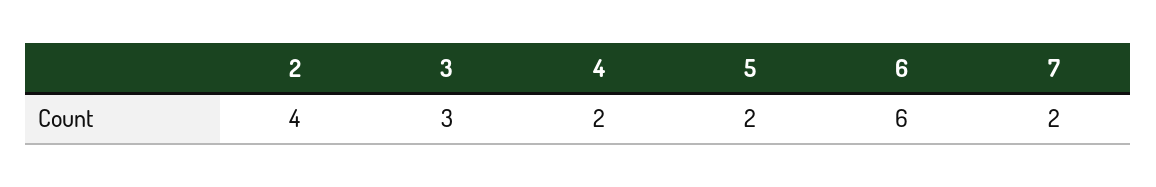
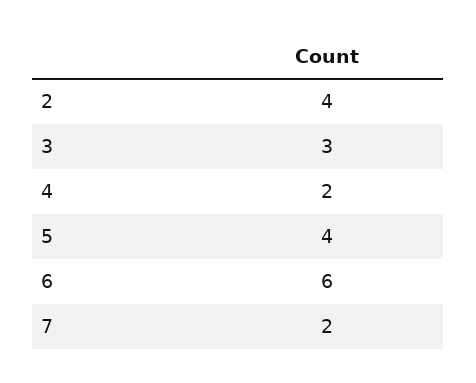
  {
    "2": 4,
    "3": 3,
    "4": 2,
-   "5": 2,
+   "5": 4,
    "6": 6,
    "7": 2
  }

